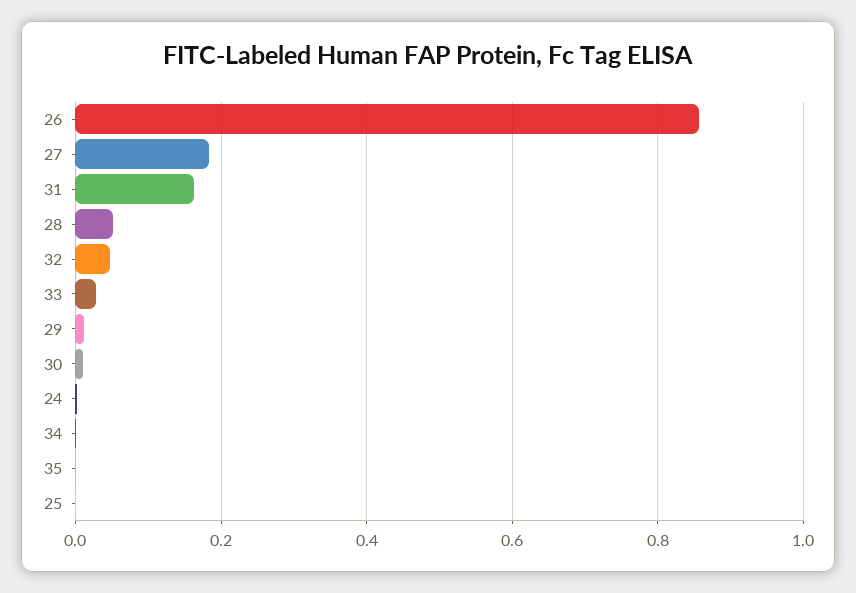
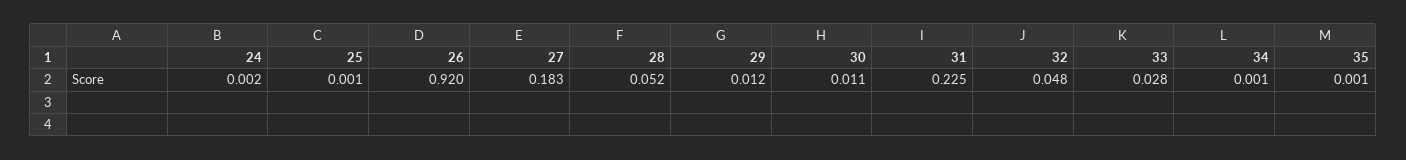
  {
-   "26": 0.86,
+   "26": 0.92,
    "27": 0.183,
-   "31": 0.16,
+   "31": 0.225,
    "28": 0.052,
    "32": 0.048,
    "33": 0.028,
    "29": 0.012,
    "30": 0.011,
    "24": 0.002,
    "34": 0.001,
    "35": 0.001,
    "25": 0.001
  }

